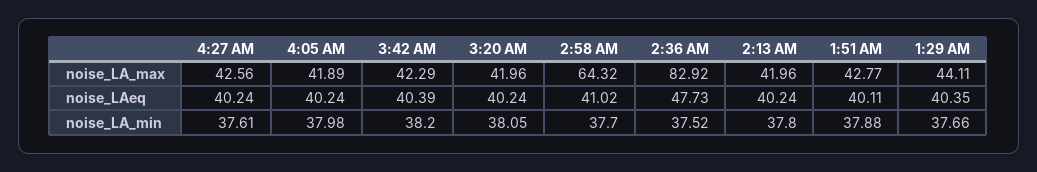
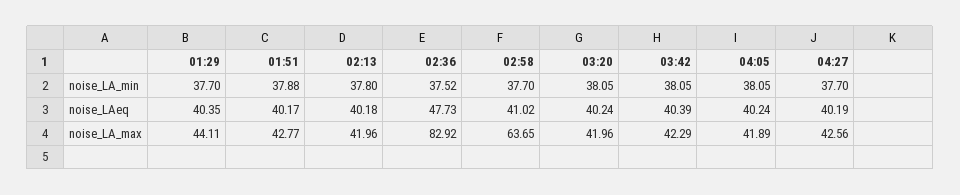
  {
    "4:27 AM": {
      "noise_LA_max": 42.56,
-     "noise_LAeq": 40.24,
+     "noise_LAeq": 40.19,
-     "noise_LA_min": 37.61
+     "noise_LA_min": 37.7
    },
    "4:05 AM": {
      "noise_LA_max": 41.89,
      "noise_LAeq": 40.24,
-     "noise_LA_min": 37.98
+     "noise_LA_min": 38.05
    },
    "3:42 AM": {
      "noise_LA_max": 42.29,
      "noise_LAeq": 40.39,
-     "noise_LA_min": 38.2
+     "noise_LA_min": 38.05
    },
    "3:20 AM": {
      "noise_LA_max": 41.96,
      "noise_LAeq": 40.24,
      "noise_LA_min": 38.05
    },
    "2:58 AM": {
-     "noise_LA_max": 64.32,
+     "noise_LA_max": 63.65,
      "noise_LAeq": 41.02,
      "noise_LA_min": 37.7
    },
    "2:36 AM": {
      "noise_LA_max": 82.92,
      "noise_LAeq": 47.73,
      "noise_LA_min": 37.52
    },
    "2:13 AM": {
      "noise_LA_max": 41.96,
-     "noise_LAeq": 40.24,
+     "noise_LAeq": 40.18,
      "noise_LA_min": 37.8
    },
    "1:51 AM": {
      "noise_LA_max": 42.77,
-     "noise_LAeq": 40.11,
+     "noise_LAeq": 40.17,
      "noise_LA_min": 37.88
    },
    "1:29 AM": {
      "noise_LA_max": 44.11,
      "noise_LAeq": 40.35,
-     "noise_LA_min": 37.66
+     "noise_LA_min": 37.7
    }
  }

